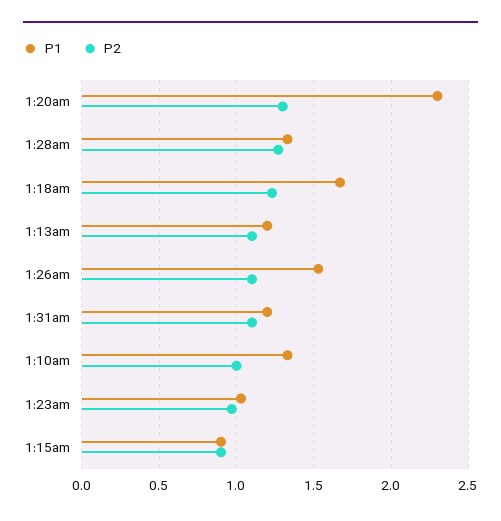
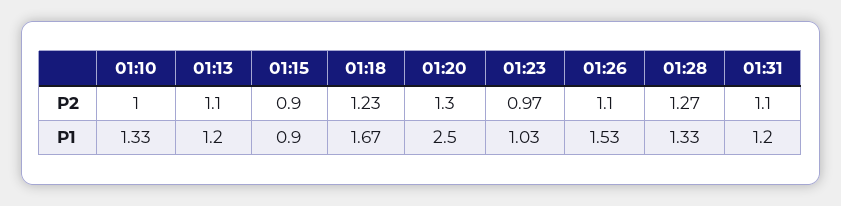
  {
    "P1": {
-     "1:20am": 2.3,
+     "1:20am": 2.5,
      "1:28am": 1.33,
      "1:18am": 1.67,
      "1:13am": 1.2,
      "1:26am": 1.53,
      "1:31am": 1.2,
      "1:10am": 1.33,
      "1:23am": 1.03,
      "1:15am": 0.9
    },
    "P2": {
      "1:20am": 1.3,
      "1:28am": 1.27,
      "1:18am": 1.23,
      "1:13am": 1.1,
      "1:26am": 1.1,
      "1:31am": 1.1,
      "1:10am": 1,
      "1:23am": 0.97,
      "1:15am": 0.9
    }
  }

